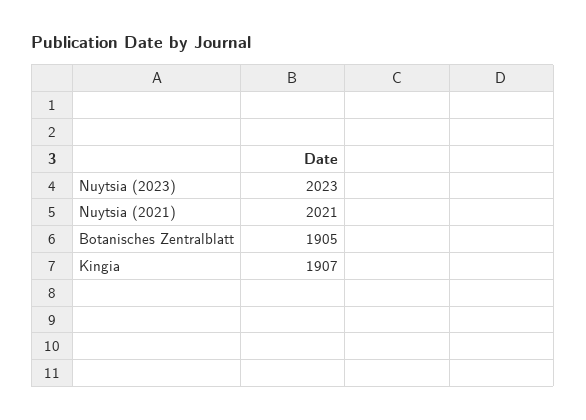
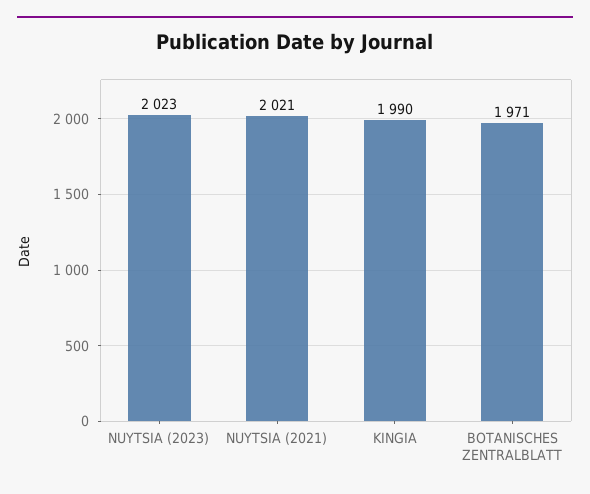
  {
    "Nuytsia (2023)": 2023,
    "Nuytsia (2021)": 2021,
-   "Botanisches Zentralblatt": 1905,
+   "Botanisches Zentralblatt": 1971,
-   "Kingia": 1907
+   "Kingia": 1990
  }

